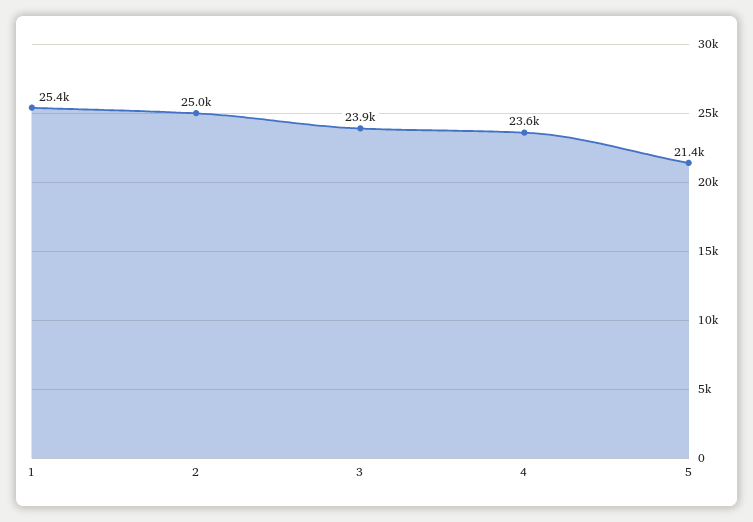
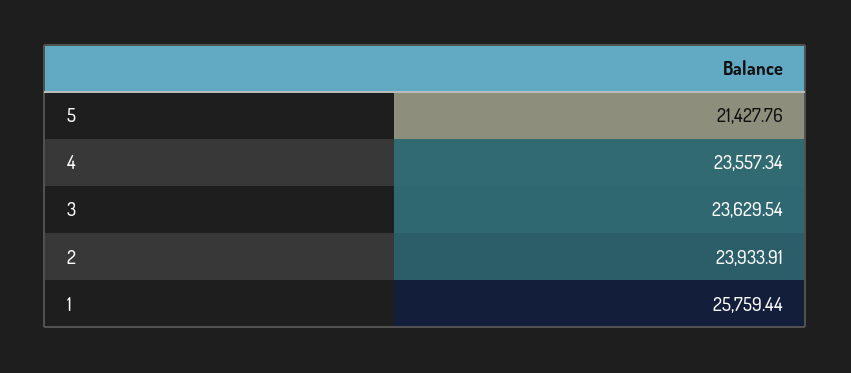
  {
-   "1": 25400,
+   "1": 25759.44,
-   "2": 25000,
+   "2": 23933.91,
-   "3": 23900,
+   "3": 23629.54,
    "4": 23557.34,
    "5": 21427.76
  }

